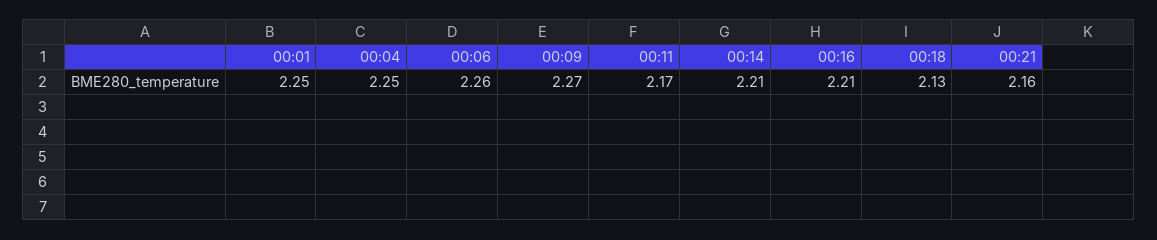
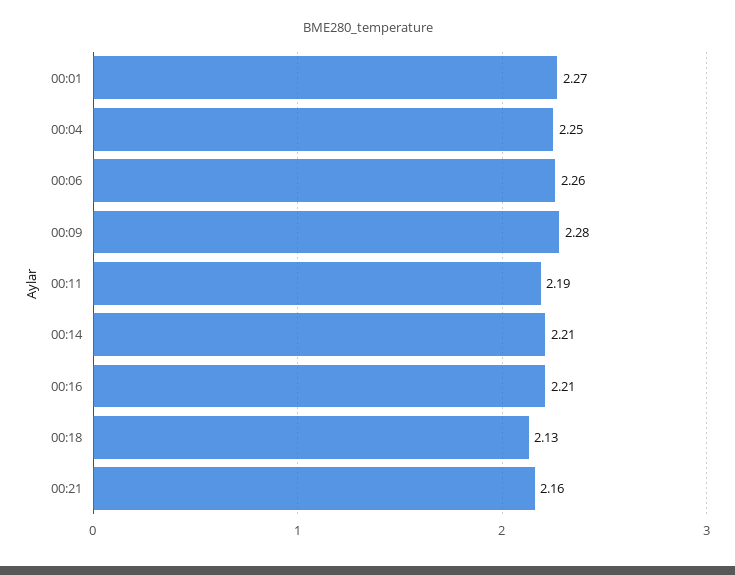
  {
-   "00:01": 2.25,
+   "00:01": 2.27,
    "00:04": 2.25,
    "00:06": 2.26,
-   "00:09": 2.27,
+   "00:09": 2.28,
-   "00:11": 2.17,
+   "00:11": 2.19,
    "00:14": 2.21,
    "00:16": 2.21,
    "00:18": 2.13,
    "00:21": 2.16
  }

